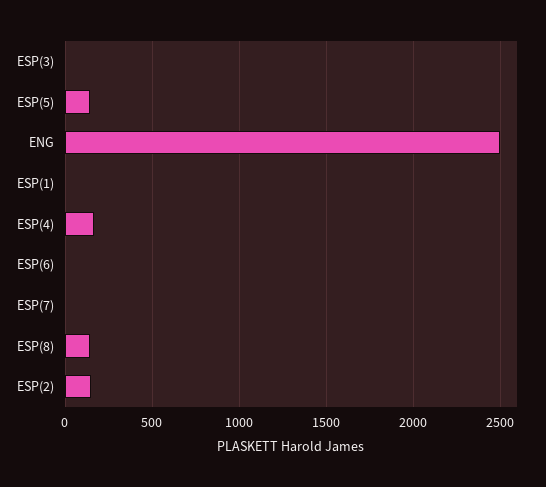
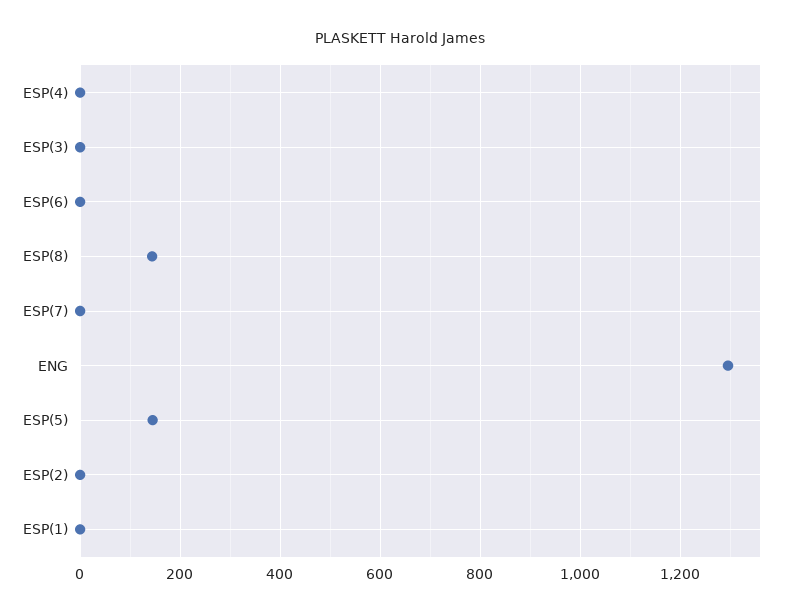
  {
    "ESP(3)": 0,
    "ESP(5)": 140,
-   "ENG": 2500,
+   "ENG": 1300,
    "ESP(1)": 0,
-   "ESP(4)": 150,
+   "ESP(4)": 0,
    "ESP(6)": 0,
    "ESP(7)": 0,
    "ESP(8)": 140,
-   "ESP(2)": 150
+   "ESP(2)": 0
  }

